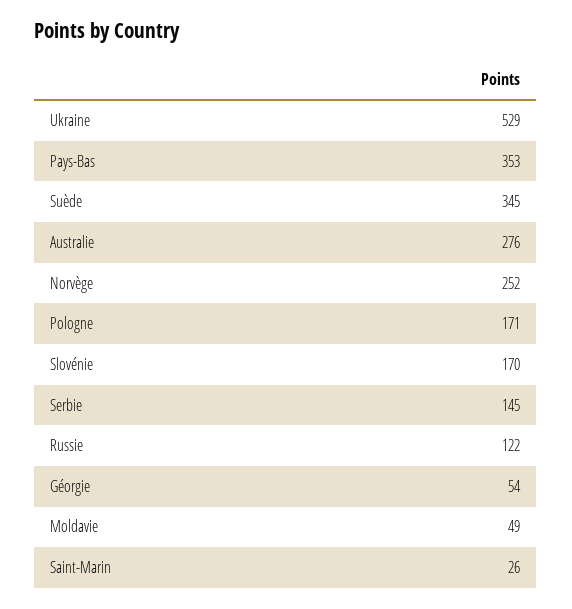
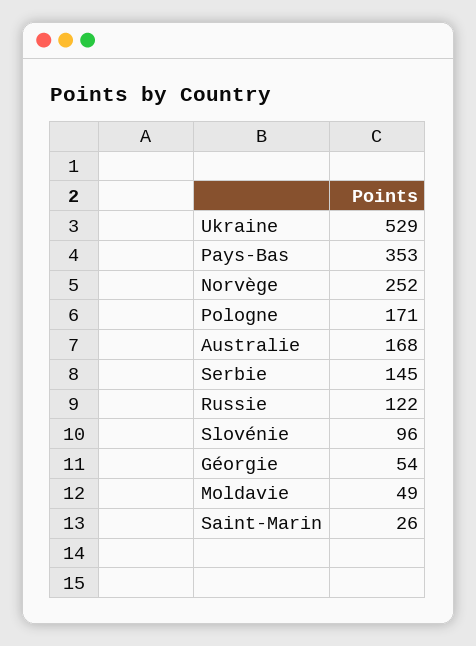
  {
    "Ukraine": 529,
    "Pays-Bas": 353,
-   "Suède": 345,
-   "Australie": 276,
+   "Australie": 168,
    "Norvège": 252,
    "Pologne": 171,
-   "Slovénie": 170,
+   "Slovénie": 96,
    "Serbie": 145,
    "Russie": 122,
    "Géorgie": 54,
    "Moldavie": 49,
    "Saint-Marin": 26
  }

